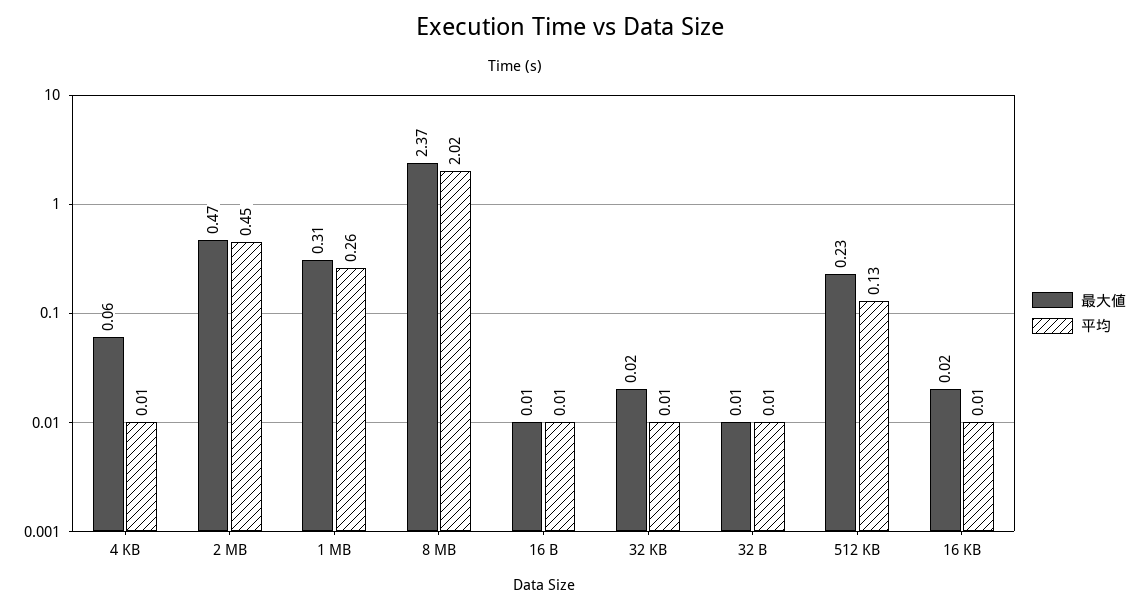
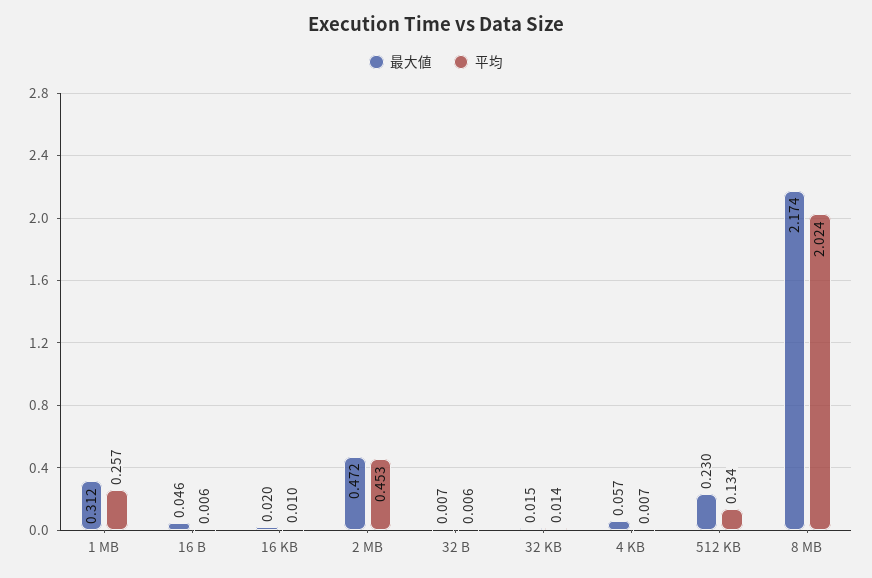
  {
    "最大値": {
      "4 KB": 0.057,
      "2 MB": 0.472,
      "1 MB": 0.312,
-     "8 MB": 2.37,
+     "8 MB": 2.174,
-     "16 B": 0.01,
+     "16 B": 0.046,
      "32 KB": 0.015,
      "32 B": 0.007,
      "512 KB": 0.23,
      "16 KB": 0.02
    },
    "平均": {
      "4 KB": 0.007,
      "2 MB": 0.453,
      "1 MB": 0.257,
      "8 MB": 2.024,
      "16 B": 0.006,
      "32 KB": 0.014,
      "32 B": 0.006,
      "512 KB": 0.134,
      "16 KB": 0.01
    }
  }

